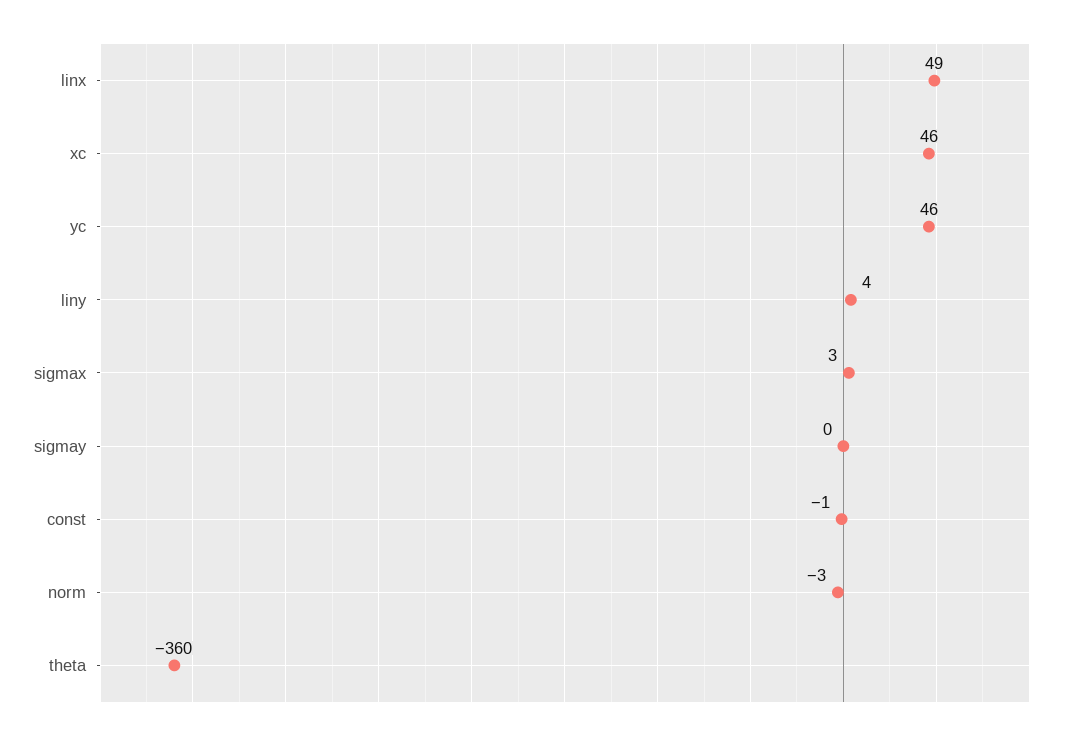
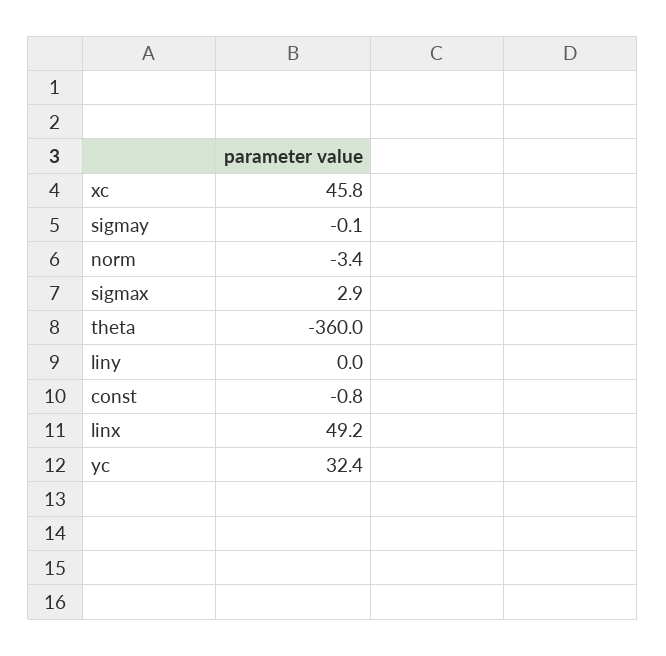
  {
    "linx": 49.2,
    "xc": 45.8,
-   "yc": 46,
+   "yc": 32.4,
-   "liny": 4,
+   "liny": 0,
    "sigmax": 2.9,
    "sigmay": -0.1,
    "const": -0.8,
    "norm": -3.4,
    "theta": -360
  }

